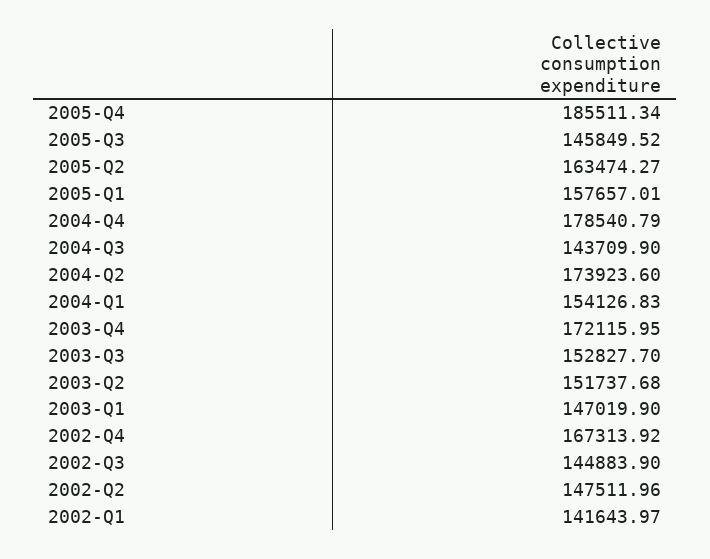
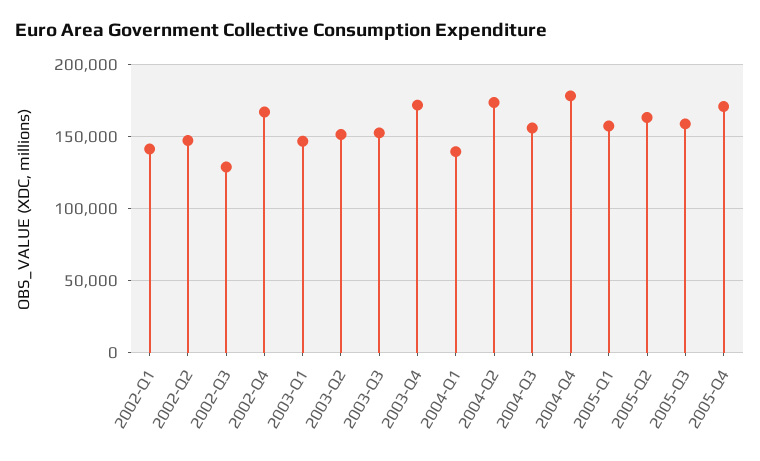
  {
-   "2005-Q4": 185511.34,
+   "2005-Q4": 170000,
-   "2005-Q3": 145849.52,
+   "2005-Q3": 160000,
    "2005-Q2": 163474.27,
    "2005-Q1": 157657.01,
    "2004-Q4": 178540.79,
-   "2004-Q3": 143709.9,
+   "2004-Q3": 155000,
    "2004-Q2": 173923.6,
-   "2004-Q1": 154126.83,
+   "2004-Q1": 140000,
    "2003-Q4": 172115.95,
    "2003-Q3": 152827.7,
    "2003-Q2": 151737.68,
    "2003-Q1": 147019.9,
    "2002-Q4": 167313.92,
-   "2002-Q3": 144883.9,
+   "2002-Q3": 130000,
    "2002-Q2": 147511.96,
    "2002-Q1": 141643.97
  }

